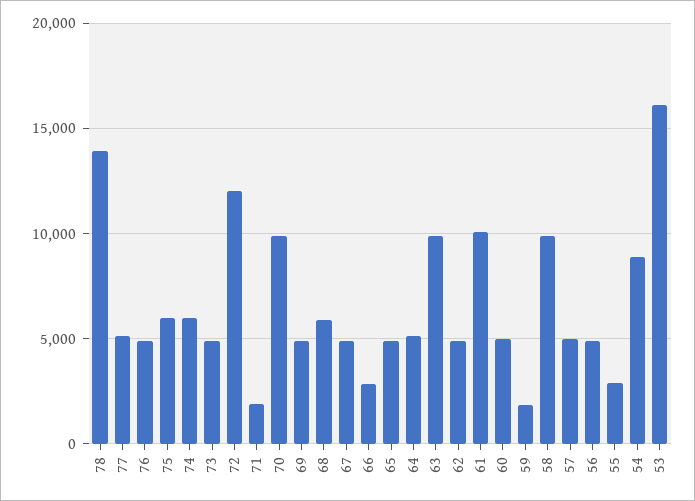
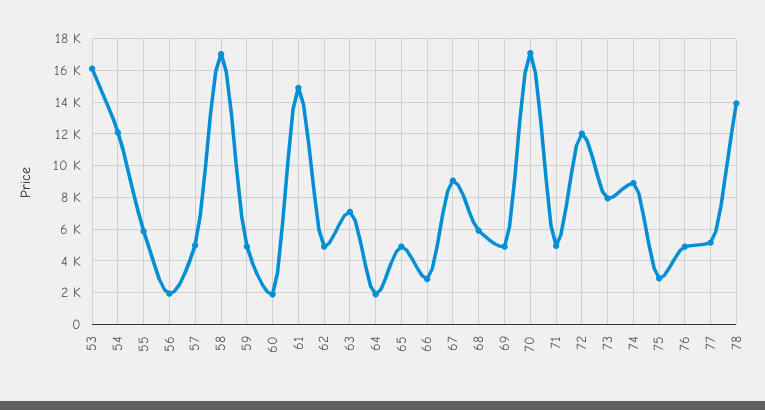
  {
    "78": 14000,
    "77": 5000,
    "76": 5000,
-   "75": 6000,
+   "75": 3000,
-   "74": 6000,
+   "74": 9000,
-   "73": 5000,
+   "73": 8000,
    "72": 12000,
-   "71": 2000,
+   "71": 5000,
-   "70": 10000,
+   "70": 17000,
    "69": 5000,
    "68": 6000,
-   "67": 5000,
+   "67": 9000,
    "66": 3000,
    "65": 5000,
-   "64": 5000,
+   "64": 2000,
-   "63": 10000,
+   "63": 7000,
    "62": 5000,
-   "61": 10000,
+   "61": 15000,
-   "60": 5000,
+   "60": 2000,
-   "59": 2000,
+   "59": 5000,
-   "58": 10000,
+   "58": 17000,
    "57": 5000,
-   "56": 5000,
+   "56": 2000,
-   "55": 3000,
+   "55": 6000,
-   "54": 9000,
+   "54": 12000,
    "53": 16000
  }

